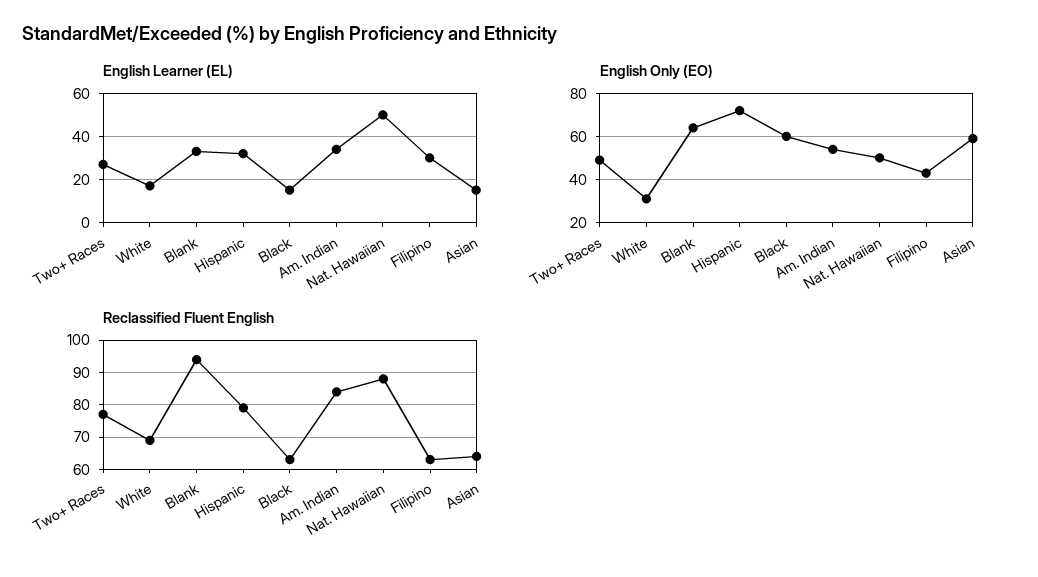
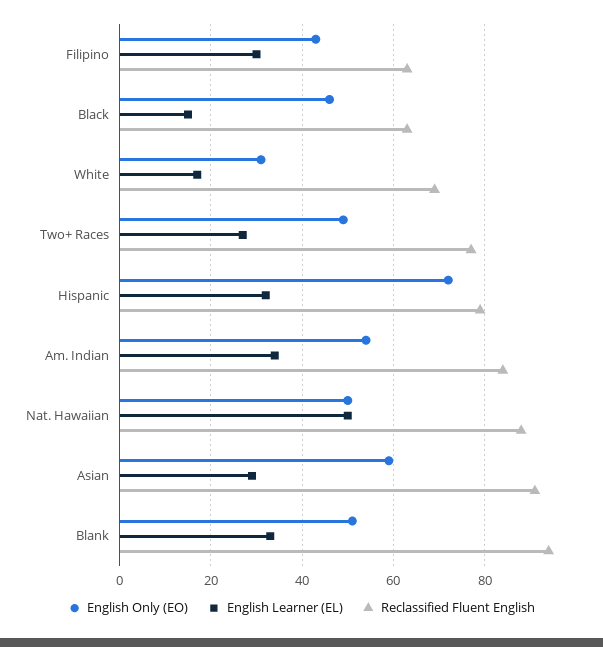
  {
    "English Learner (EL)": {
      "Two+ Races": 25,
      "White": 15,
      "Blank": 35,
      "Hispanic": 30,
      "Black": 15,
      "Am. Indian": 35,
      "Nat. Hawaiian": 50,
      "Filipino": 30,
-     "Asian": 15
+     "Asian": 30
    },
    "English Only (EO)": {
      "Two+ Races": 50,
      "White": 30,
-     "Blank": 65,
+     "Blank": 50,
      "Hispanic": 70,
-     "Black": 60,
+     "Black": 45,
      "Am. Indian": 55,
      "Nat. Hawaiian": 50,
      "Filipino": 45,
      "Asian": 60
    },
    "Reclassified Fluent English": {
      "Two+ Races": 75,
      "White": 70,
      "Blank": 95,
      "Hispanic": 80,
      "Black": 65,
      "Am. Indian": 85,
      "Nat. Hawaiian": 90,
      "Filipino": 65,
-     "Asian": 65
+     "Asian": 90
    }
  }

